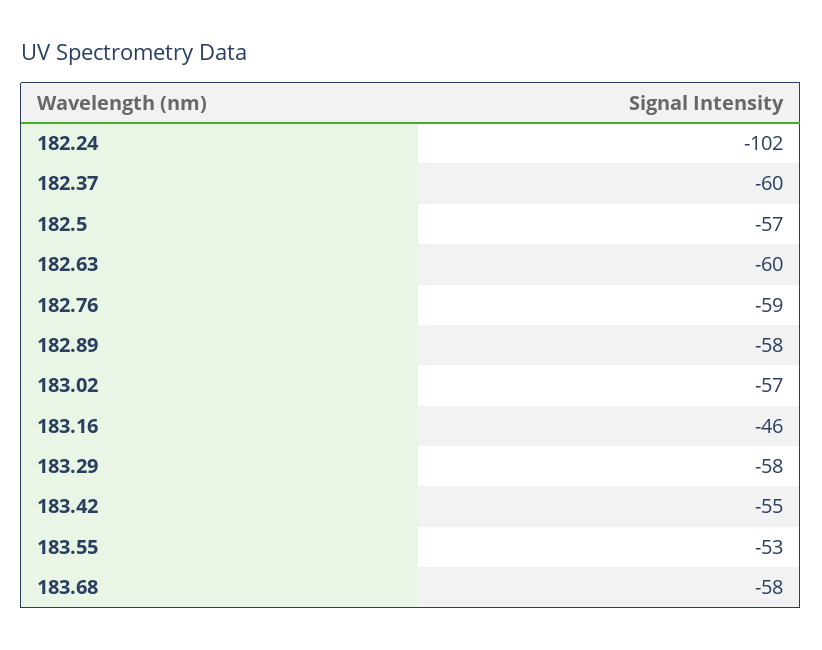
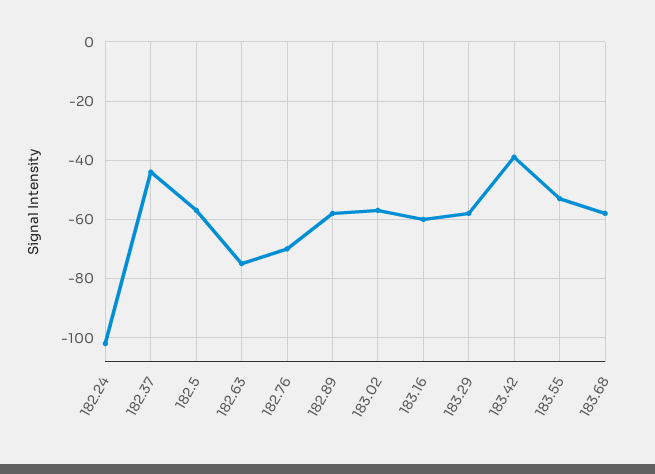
  {
    "182.24": -102,
-   "182.37": -60,
+   "182.37": -45,
    "182.5": -57,
-   "182.63": -60,
+   "182.63": -75,
-   "182.76": -59,
+   "182.76": -70,
    "182.89": -58,
    "183.02": -57,
-   "183.16": -46,
+   "183.16": -60,
    "183.29": -58,
-   "183.42": -55,
+   "183.42": -40,
    "183.55": -53,
    "183.68": -58
  }

